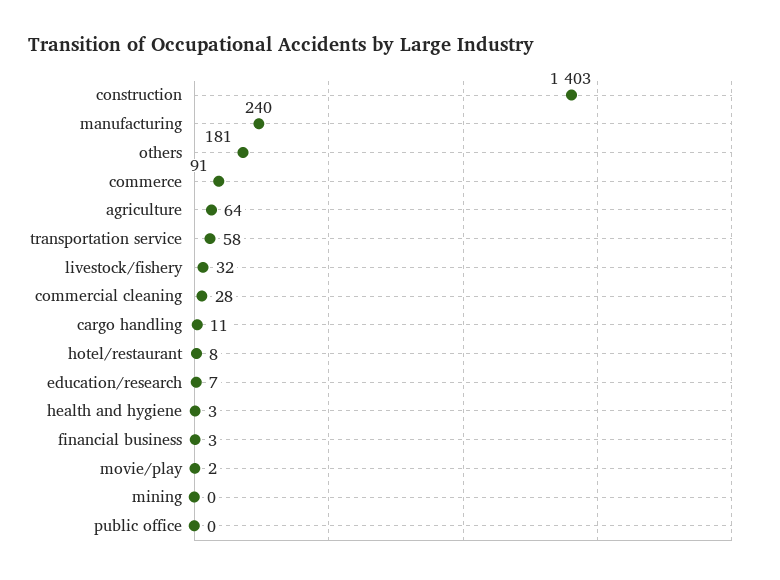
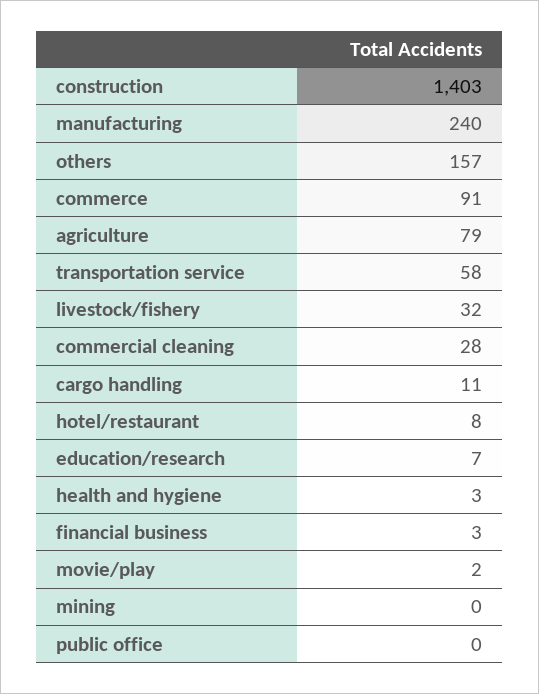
  {
    "construction": 1403,
    "manufacturing": 240,
-   "others": 181,
+   "others": 157,
    "commerce": 91,
-   "agriculture": 64,
+   "agriculture": 79,
    "transportation service": 58,
    "livestock/fishery": 32,
    "commercial cleaning": 28,
    "cargo handling": 11,
    "hotel/restaurant": 8,
    "education/research": 7,
    "health and hygiene": 3,
    "financial business": 3,
    "movie/play": 2,
    "mining": 0,
    "public office": 0
  }

